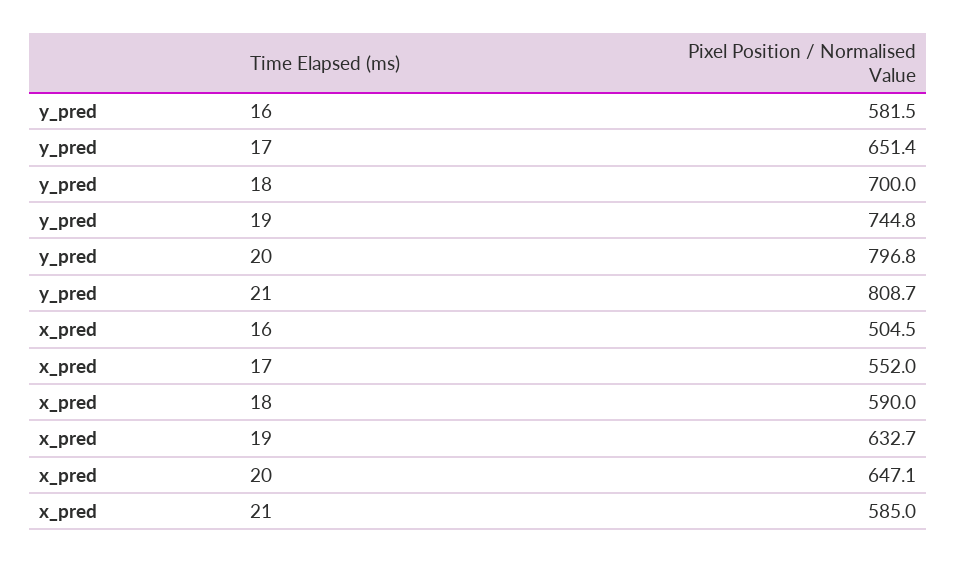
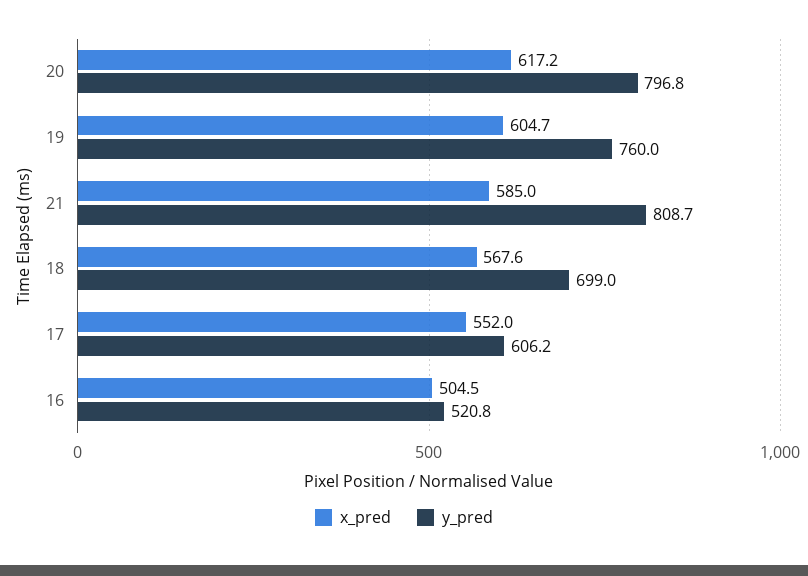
  {
    "y_pred": {
-     "16": 581.5,
+     "16": 520.8,
-     "17": 651.4,
+     "17": 606.2,
-     "18": 700,
+     "18": 699,
-     "19": 744.8,
+     "19": 760,
      "20": 796.8,
      "21": 808.7
    },
    "x_pred": {
      "16": 504.5,
      "17": 552,
-     "18": 590,
+     "18": 567.6,
-     "19": 632.7,
+     "19": 604.7,
-     "20": 647.1,
+     "20": 617.2,
      "21": 585
    }
  }

